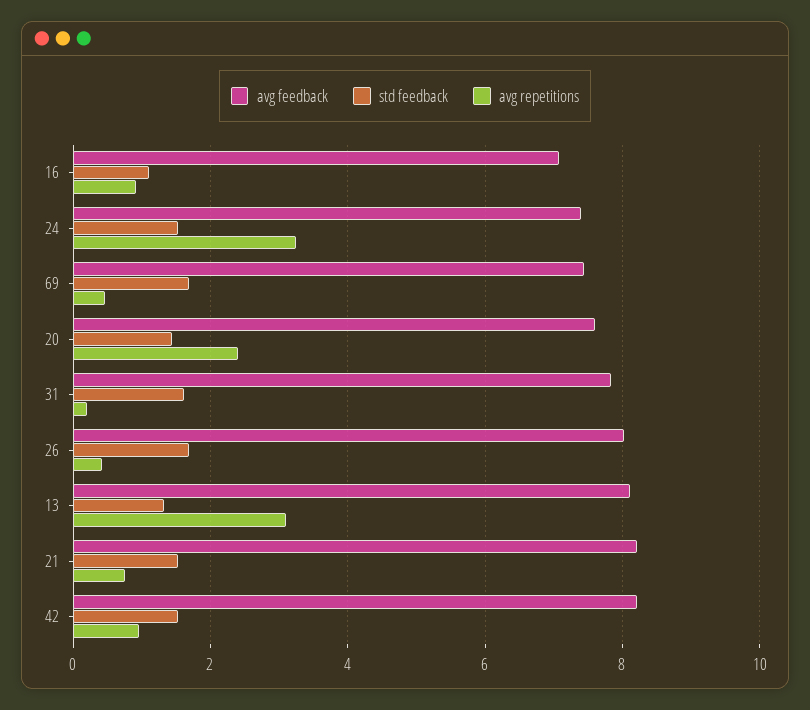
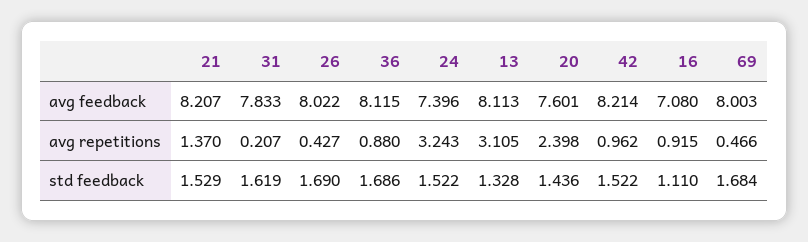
  {
    "avg feedback": {
      "16": 7.08,
      "24": 7.396,
-     "69": 7.4,
+     "69": 8.003,
      "20": 7.601,
      "31": 7.833,
      "26": 8.022,
      "13": 8.113,
      "21": 8.207,
-     "42": 8.214
+     "42": 8.214,
+     "36": 8.115
    },
    "std feedback": {
      "16": 1.11,
      "24": 1.522,
      "69": 1.684,
      "20": 1.436,
      "31": 1.619,
      "26": 1.69,
      "13": 1.328,
      "21": 1.529,
-     "42": 1.522
+     "42": 1.522,
+     "36": 1.686
    },
    "avg repetitions": {
      "16": 0.915,
      "24": 3.243,
      "69": 0.466,
      "20": 2.398,
      "31": 0.207,
      "26": 0.427,
      "13": 3.105,
-     "21": 0.8,
+     "21": 1.37,
-     "42": 0.962
+     "42": 0.962,
+     "36": 0.88
    }
  }

